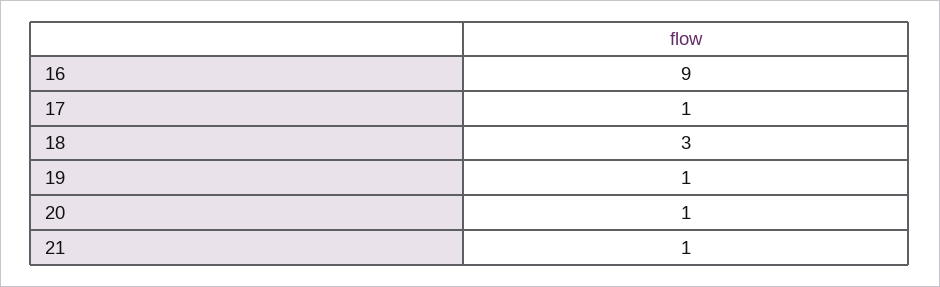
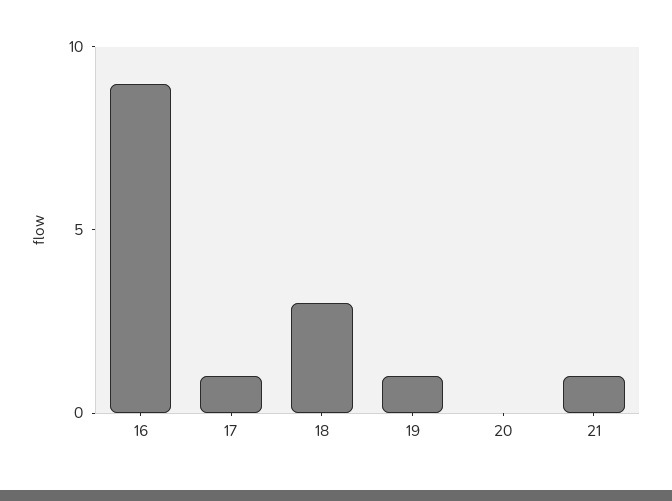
  {
    "16": 9,
    "17": 1,
    "18": 3,
    "19": 1,
-   "20": 1,
+   "20": 0,
    "21": 1
  }

